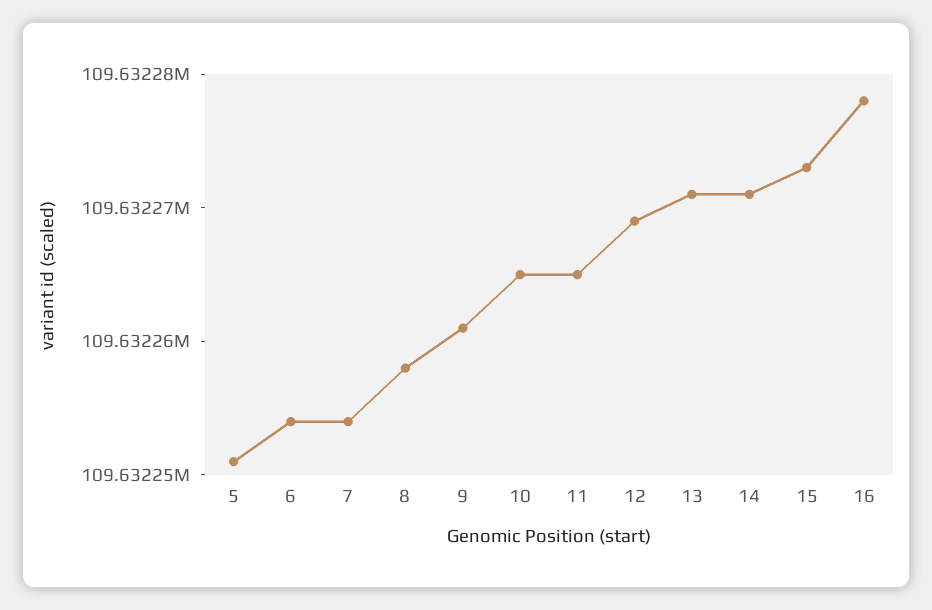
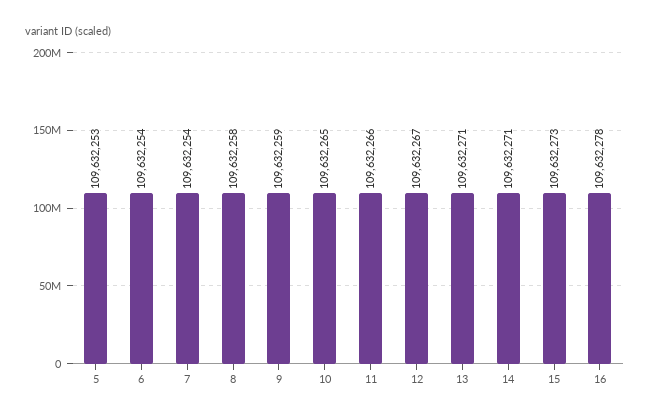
  {
-   "5": 109632251,
+   "5": 109632253,
    "6": 109632254,
    "7": 109632254,
    "8": 109632258,
-   "9": 109632261,
+   "9": 109632259,
    "10": 109632265,
-   "11": 109632265,
+   "11": 109632266,
-   "12": 109632269,
+   "12": 109632267,
    "13": 109632271,
    "14": 109632271,
    "15": 109632273,
    "16": 109632278
  }

